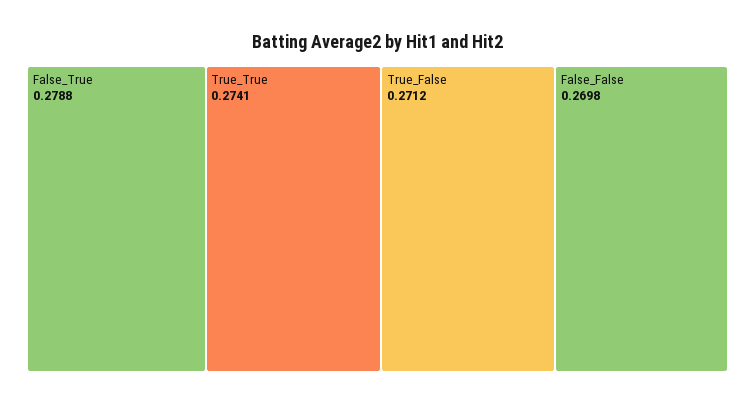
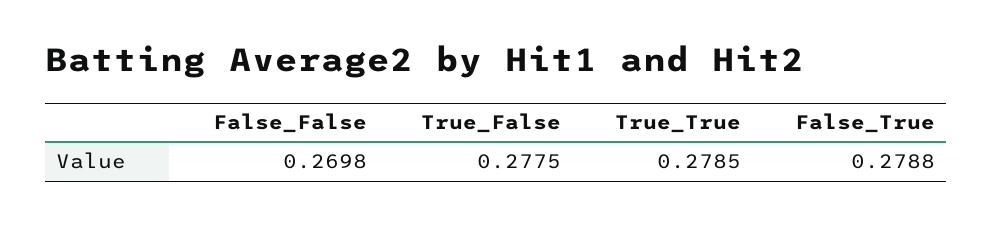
  {
    "False_True": 0.2788,
-   "True_True": 0.2741,
+   "True_True": 0.2785,
-   "True_False": 0.2712,
+   "True_False": 0.2775,
    "False_False": 0.2698
  }

